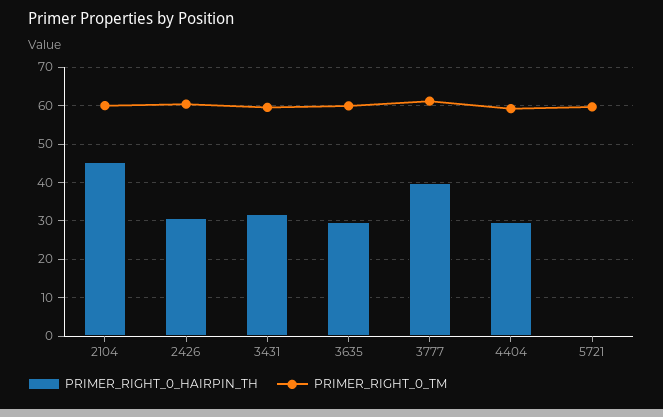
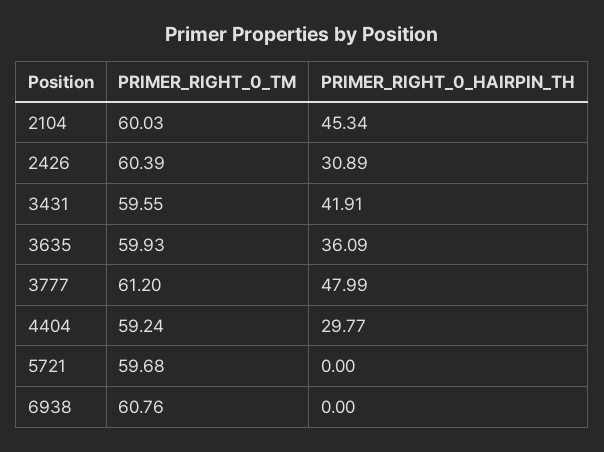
  {
    "PRIMER_RIGHT_0_HAIRPIN_TH": {
      "2104": 45.34,
      "2426": 30.89,
-     "3431": 32,
+     "3431": 41.91,
-     "3635": 30,
+     "3635": 36.09,
-     "3777": 40,
+     "3777": 47.99,
      "4404": 29.77,
-     "5721": 0
+     "5721": 0,
+     "6938": 0
    },
    "PRIMER_RIGHT_0_TM": {
      "2104": 60.03,
      "2426": 60.39,
      "3431": 59.55,
      "3635": 59.93,
      "3777": 61.2,
      "4404": 59.24,
-     "5721": 59.68
+     "5721": 59.68,
+     "6938": 60.76
    }
  }

